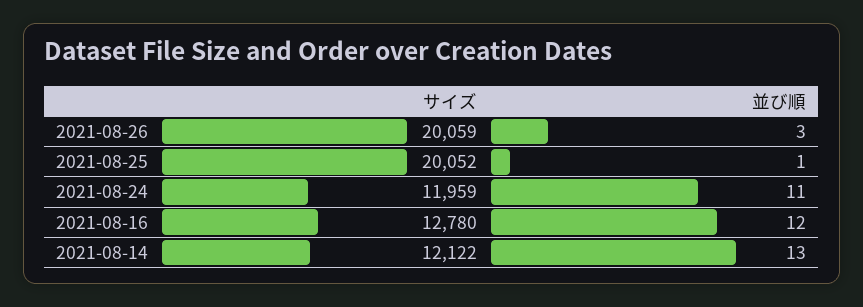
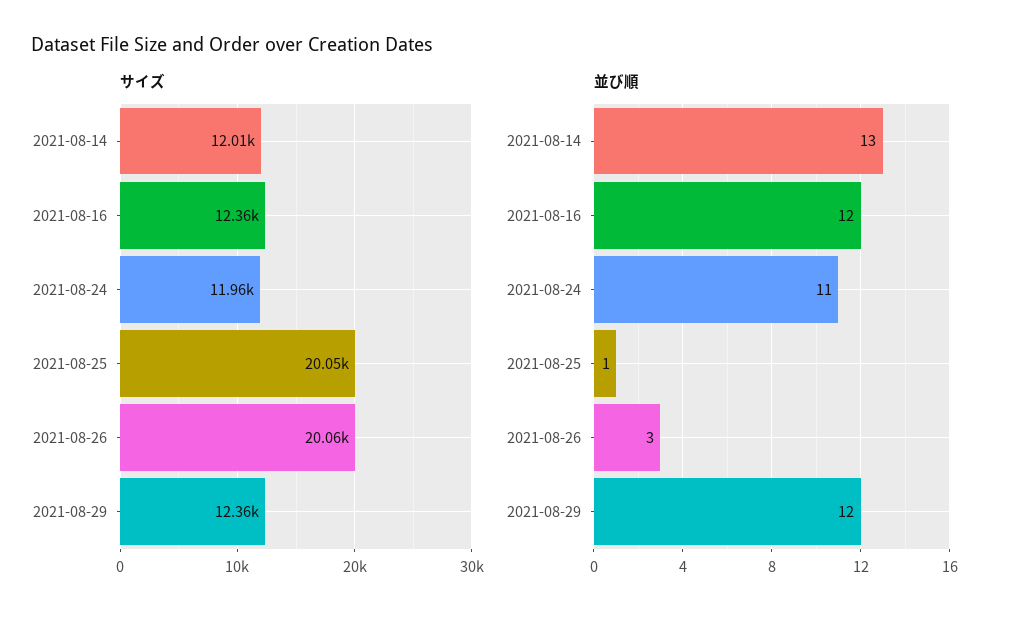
  {
    "サイズ": {
      "2021-08-26": 20059,
      "2021-08-25": 20052,
      "2021-08-24": 11959,
-     "2021-08-16": 12780,
+     "2021-08-16": 12360,
-     "2021-08-14": 12122
+     "2021-08-14": 12010,
+     "2021-08-29": 12360
    },
    "並び順": {
      "2021-08-26": 3,
      "2021-08-25": 1,
      "2021-08-24": 11,
      "2021-08-16": 12,
-     "2021-08-14": 13
+     "2021-08-14": 13,
+     "2021-08-29": 12
    }
  }

